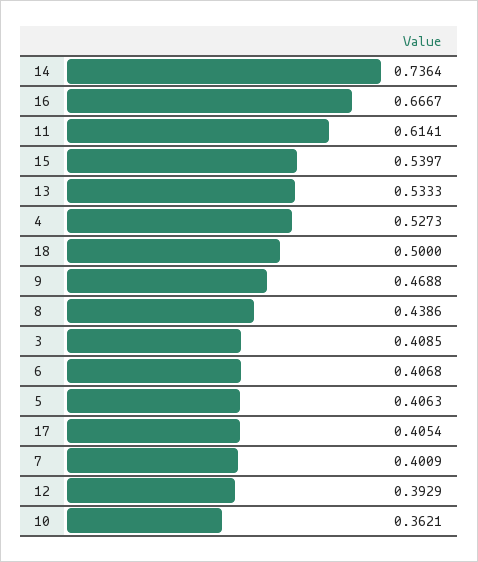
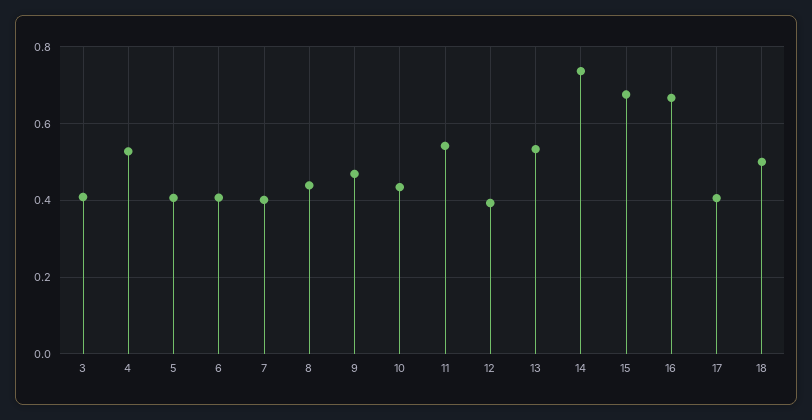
  {
    "14": 0.7364,
    "16": 0.6667,
-   "11": 0.6141,
+   "11": 0.54,
-   "15": 0.5397,
+   "15": 0.68,
    "13": 0.5333,
    "4": 0.5273,
    "18": 0.5,
    "9": 0.4688,
    "8": 0.4386,
    "3": 0.4085,
    "6": 0.4068,
    "5": 0.4063,
    "17": 0.4054,
    "7": 0.4009,
    "12": 0.3929,
-   "10": 0.3621
+   "10": 0.44
  }

